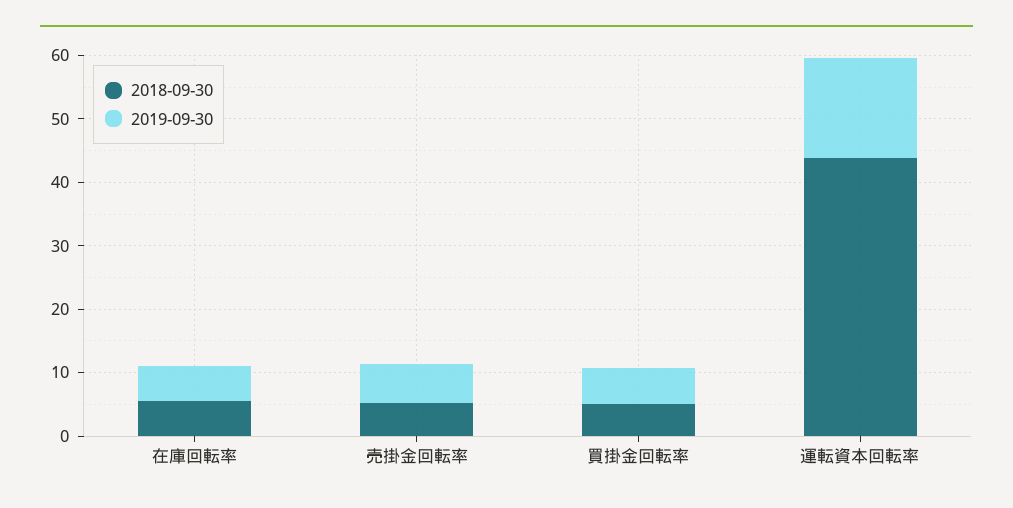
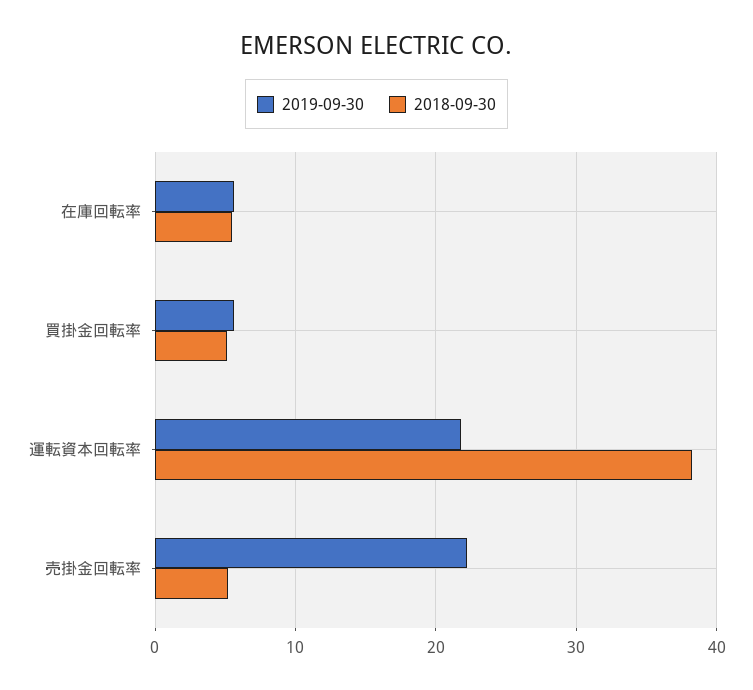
  {
    "2018-09-30": {
      "在庫回転率": 5,
      "売掛金回転率": 5,
      "買掛金回転率": 5,
-     "運転資本回転率": 44
+     "運転資本回転率": 38
    },
    "2019-09-30": {
      "在庫回転率": 6,
-     "売掛金回転率": 6,
+     "売掛金回転率": 22,
      "買掛金回転率": 6,
-     "運転資本回転率": 16
+     "運転資本回転率": 22
    }
  }

